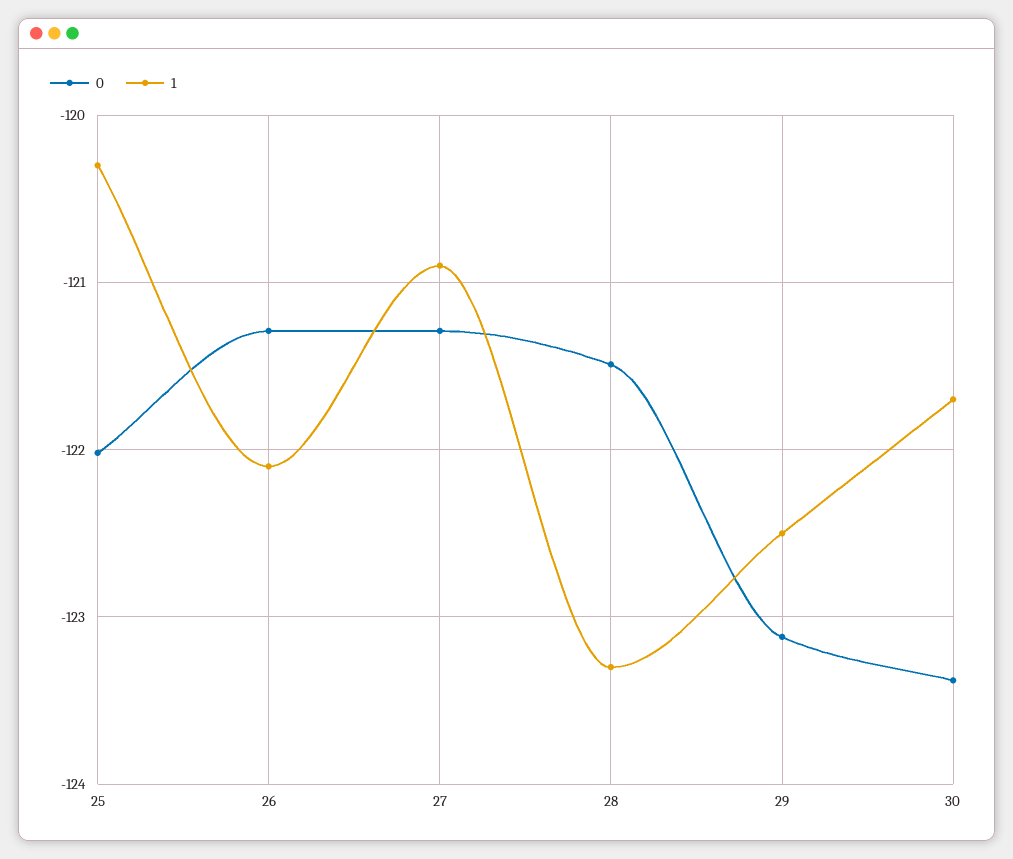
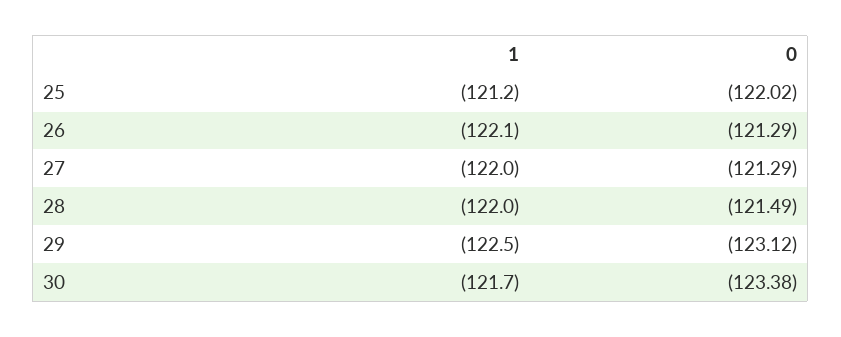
  {
    "0": {
      "25": -122.02,
      "26": -121.29,
      "27": -121.29,
      "28": -121.49,
      "29": -123.12,
      "30": -123.38
    },
    "1": {
-     "25": -120.3,
+     "25": -121.2,
      "26": -122.1,
-     "27": -120.9,
+     "27": -122,
-     "28": -123.3,
+     "28": -122,
      "29": -122.5,
      "30": -121.7
    }
  }

